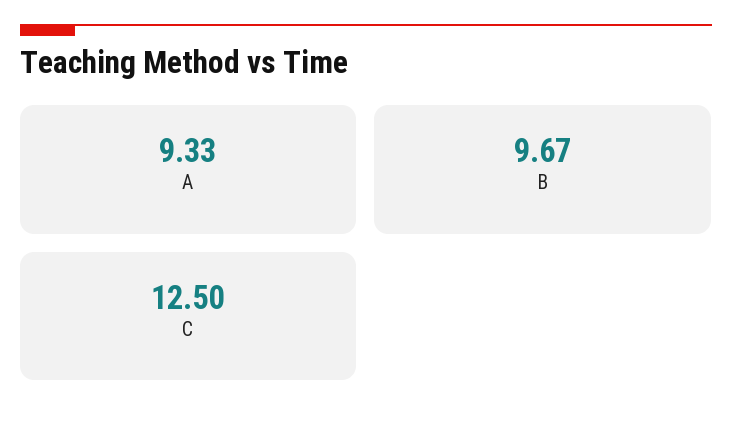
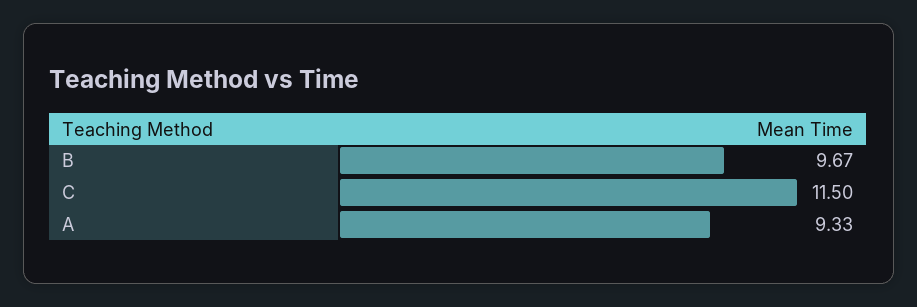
  {
    "A": 9.33,
    "B": 9.67,
-   "C": 12.5
+   "C": 11.5
  }

